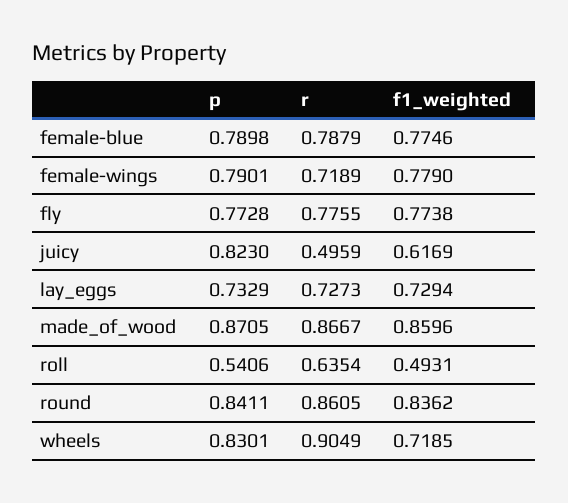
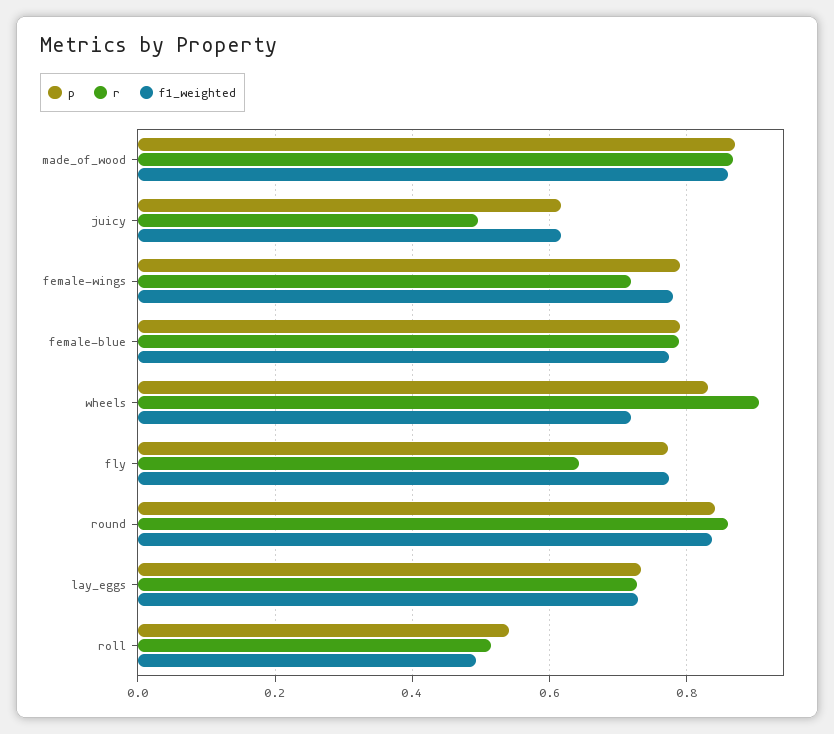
  {
    "p": {
      "female-blue": 0.7898,
      "female-wings": 0.7901,
      "fly": 0.7728,
-     "juicy": 0.823,
+     "juicy": 0.62,
      "lay_eggs": 0.7329,
      "made_of_wood": 0.8705,
      "roll": 0.5406,
      "round": 0.8411,
      "wheels": 0.8301
    },
    "r": {
      "female-blue": 0.7879,
      "female-wings": 0.7189,
-     "fly": 0.7755,
+     "fly": 0.64,
      "juicy": 0.4959,
      "lay_eggs": 0.7273,
      "made_of_wood": 0.8667,
-     "roll": 0.6354,
+     "roll": 0.52,
      "round": 0.8605,
      "wheels": 0.9049
    },
    "f1_weighted": {
      "female-blue": 0.7746,
      "female-wings": 0.779,
      "fly": 0.7738,
      "juicy": 0.6169,
      "lay_eggs": 0.7294,
      "made_of_wood": 0.8596,
      "roll": 0.4931,
      "round": 0.8362,
      "wheels": 0.7185
    }
  }

